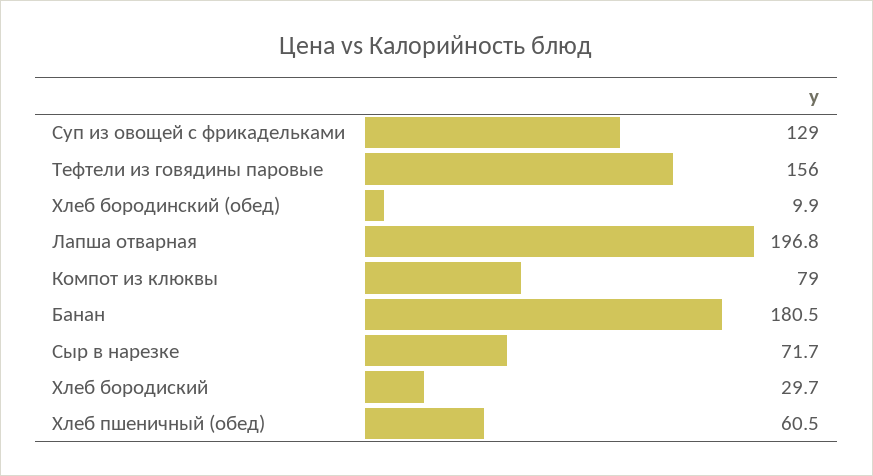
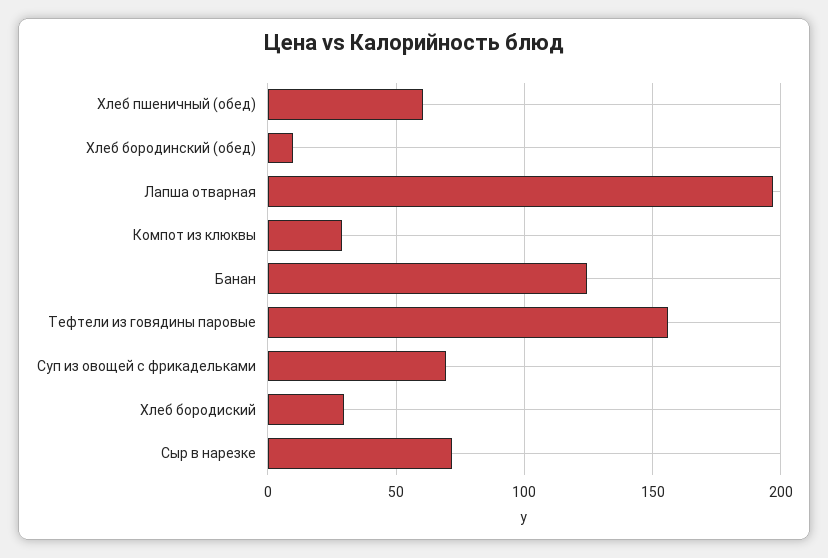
  {
-   "Суп из овощей с фрикадельками": 129,
+   "Суп из овощей с фрикадельками": 70,
    "Тефтели из говядины паровые": 156,
    "Хлеб бородинский (обед)": 9.9,
    "Лапша отварная": 196.8,
-   "Компот из клюквы": 79,
+   "Компот из клюквы": 30,
-   "Банан": 180.5,
+   "Банан": 125,
    "Сыр в нарезке": 71.7,
    "Хлеб бородиский": 29.7,
    "Хлеб пшеничный (обед)": 60.5
  }

